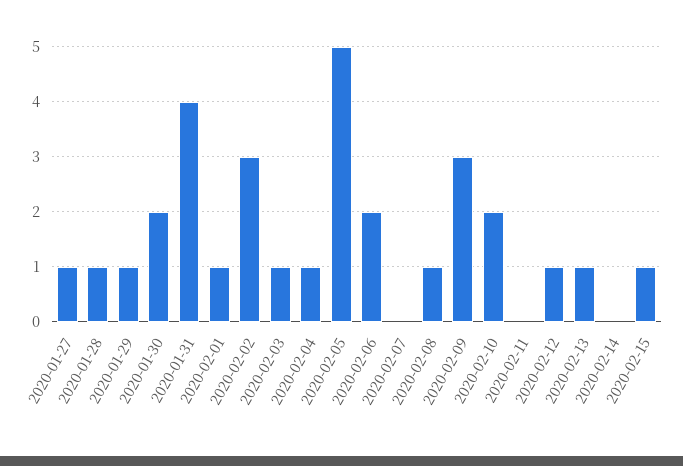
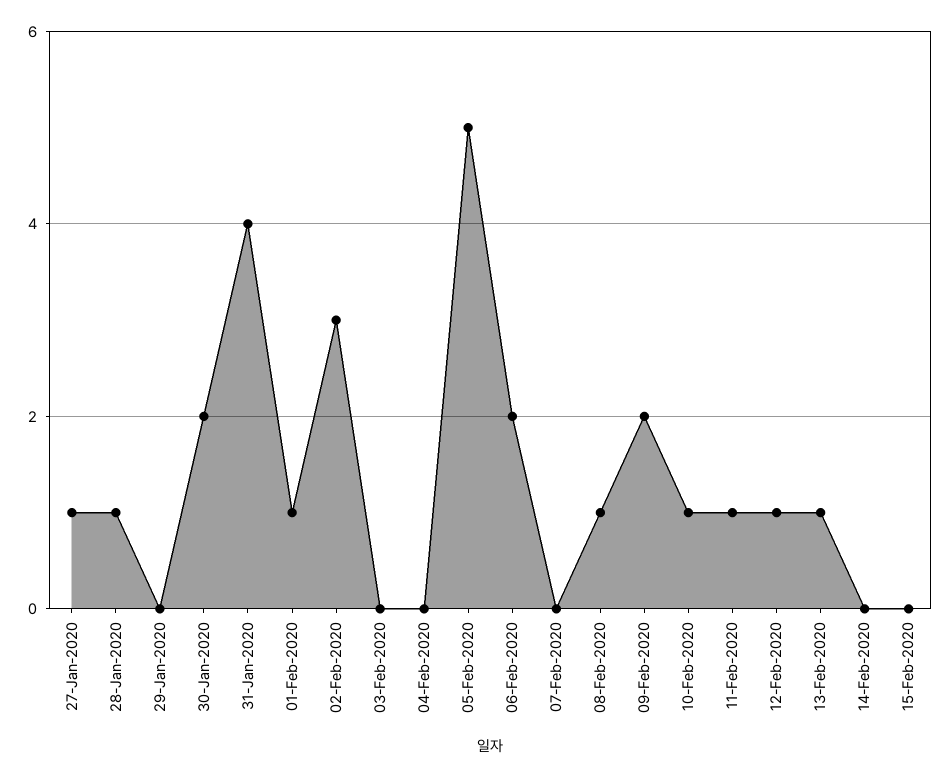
  {
    "2020-01-27": 1,
    "2020-01-28": 1,
-   "2020-01-29": 1,
+   "2020-01-29": 0,
    "2020-01-30": 2,
    "2020-01-31": 4,
    "2020-02-01": 1,
    "2020-02-02": 3,
-   "2020-02-03": 1,
+   "2020-02-03": 0,
-   "2020-02-04": 1,
+   "2020-02-04": 0,
    "2020-02-05": 5,
    "2020-02-06": 2,
    "2020-02-07": 0,
    "2020-02-08": 1,
-   "2020-02-09": 3,
+   "2020-02-09": 2,
-   "2020-02-10": 2,
+   "2020-02-10": 1,
-   "2020-02-11": 0,
+   "2020-02-11": 1,
    "2020-02-12": 1,
    "2020-02-13": 1,
    "2020-02-14": 0,
-   "2020-02-15": 1
+   "2020-02-15": 0
  }

